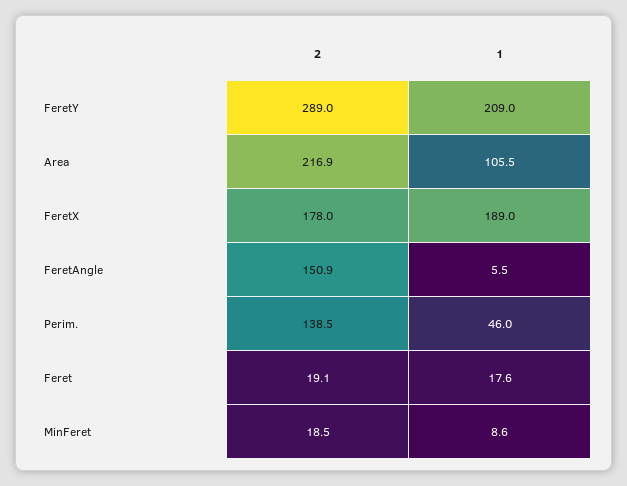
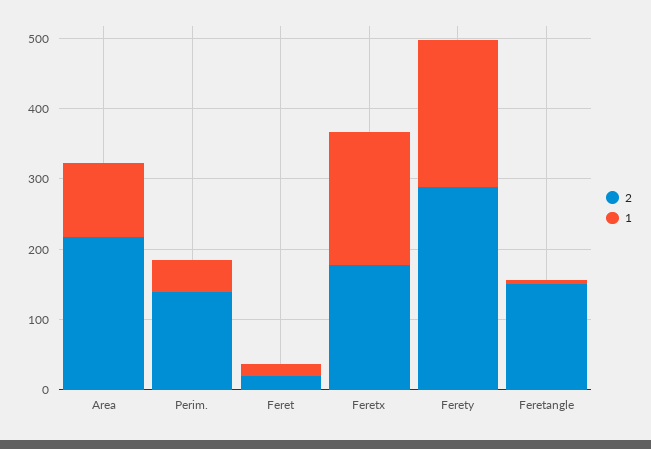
  {
    "2": {
      "FeretY": 289,
      "Area": 216.9,
      "FeretX": 178,
      "FeretAngle": 150.9,
      "Perim.": 138.5,
-     "Feret": 19.1,
+     "Feret": 19.1
-     "MinFeret": 18.5
    },
    "1": {
      "FeretY": 209,
      "Area": 105.5,
      "FeretX": 189,
      "FeretAngle": 5.5,
      "Perim.": 46,
-     "Feret": 17.6,
+     "Feret": 17.6
-     "MinFeret": 8.6
    }
  }

